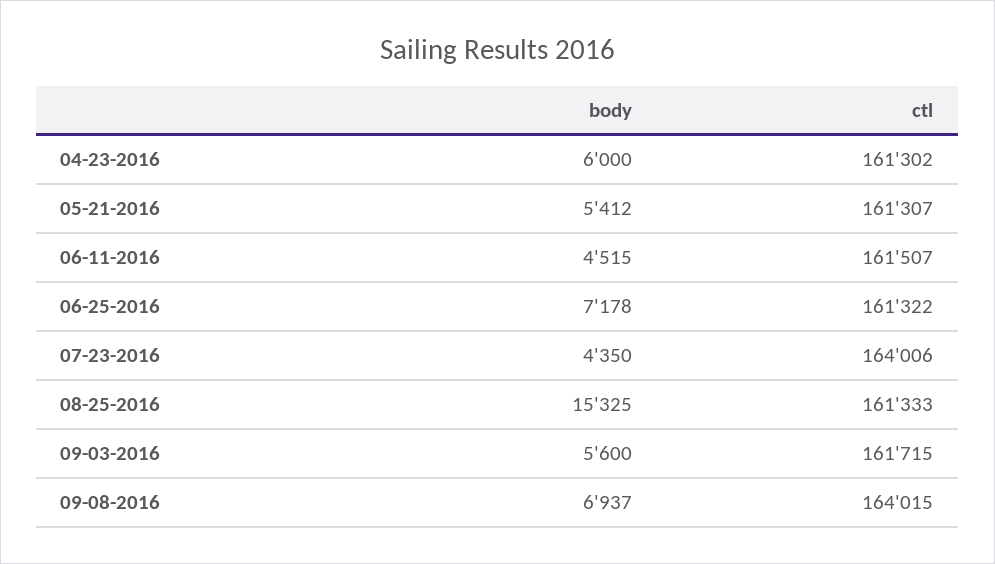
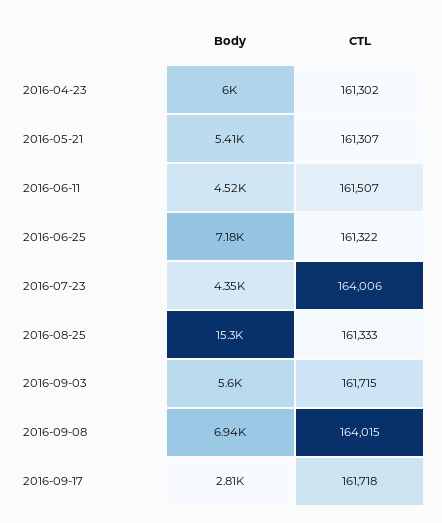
  {
    "body": {
      "04-23-2016": 6000,
      "05-21-2016": 5412,
      "06-11-2016": 4515,
      "06-25-2016": 7178,
      "07-23-2016": 4350,
      "08-25-2016": 15325,
      "09-03-2016": 5600,
-     "09-08-2016": 6937
+     "09-08-2016": 6937,
+     "2016-09-17": 2810
    },
    "ctl": {
      "04-23-2016": 161302,
      "05-21-2016": 161307,
      "06-11-2016": 161507,
      "06-25-2016": 161322,
      "07-23-2016": 164006,
      "08-25-2016": 161333,
      "09-03-2016": 161715,
-     "09-08-2016": 164015
+     "09-08-2016": 164015,
+     "2016-09-17": 161718
    }
  }

